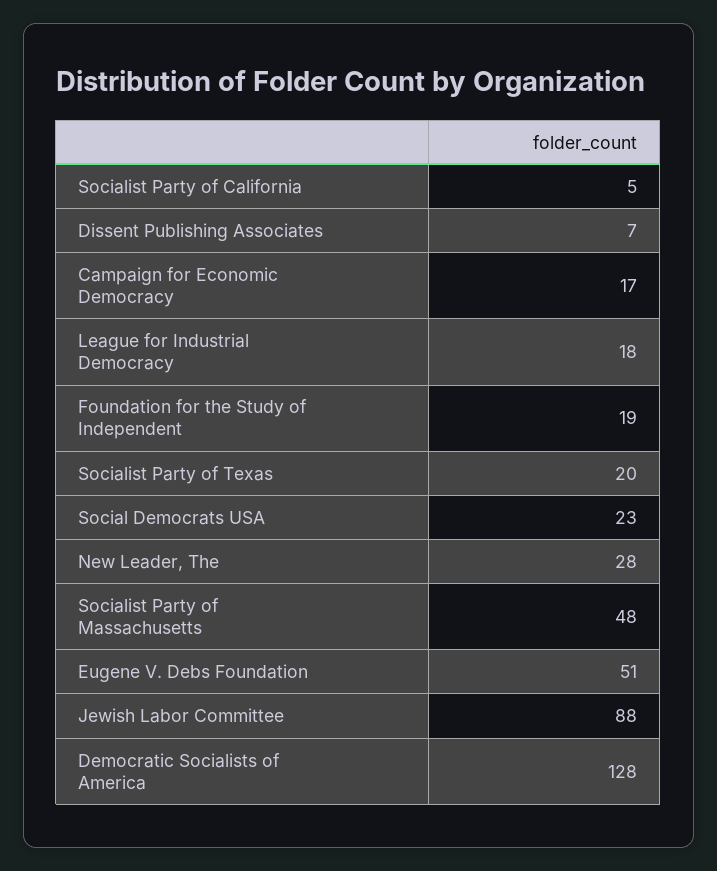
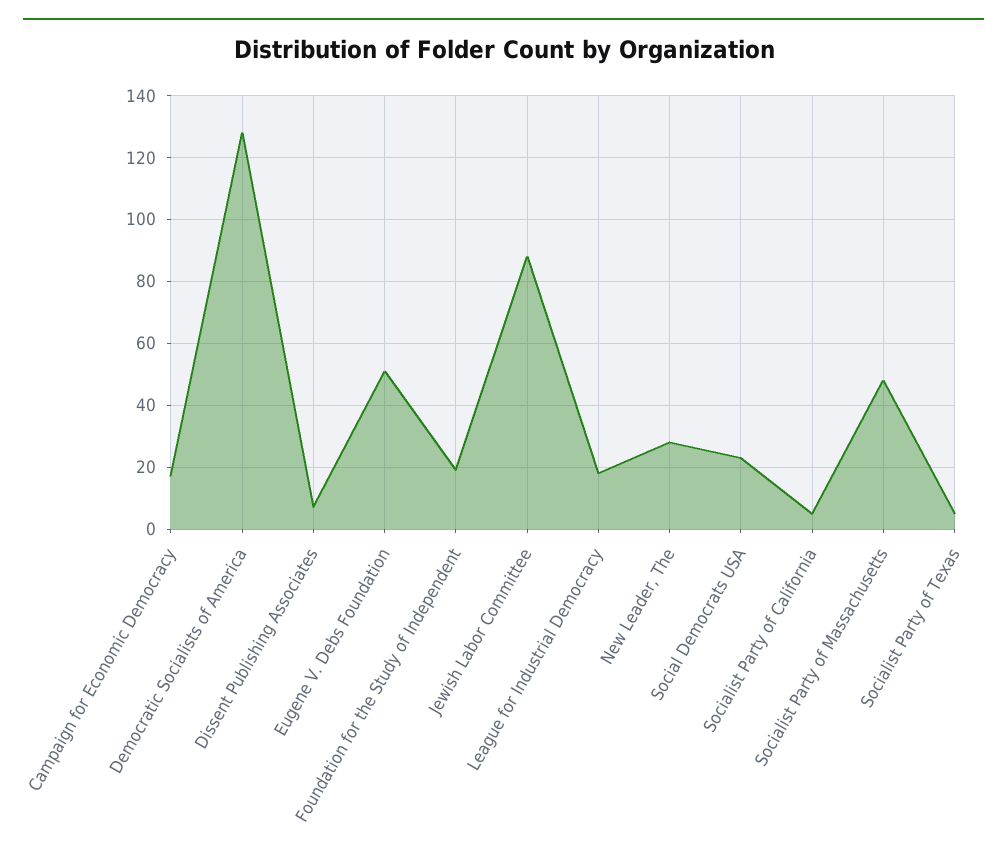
  {
    "Socialist Party of California": 5,
    "Dissent Publishing Associates": 7,
    "Campaign for Economic Democracy": 17,
    "League for Industrial Democracy": 18,
    "Foundation for the Study of Independent": 19,
-   "Socialist Party of Texas": 20,
+   "Socialist Party of Texas": 5,
    "Social Democrats USA": 23,
    "New Leader, The": 28,
    "Socialist Party of Massachusetts": 48,
    "Eugene V. Debs Foundation": 51,
    "Jewish Labor Committee": 88,
    "Democratic Socialists of America": 128
  }

